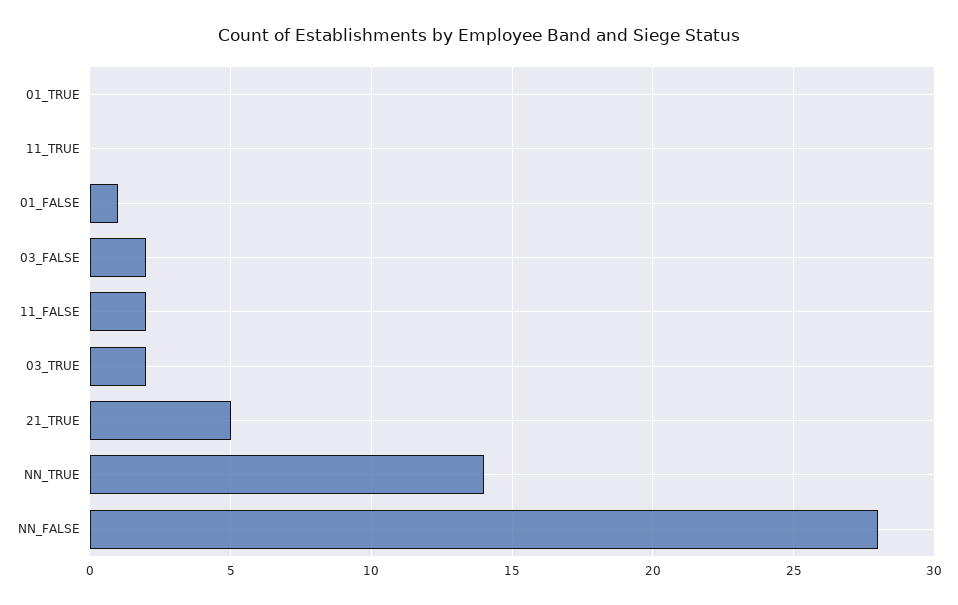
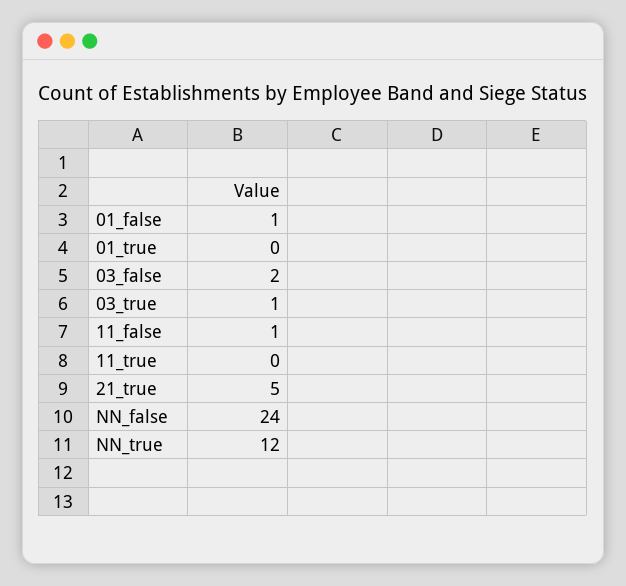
  {
    "01_TRUE": 0,
    "11_TRUE": 0,
    "01_FALSE": 1,
    "03_FALSE": 2,
-   "11_FALSE": 2,
+   "11_FALSE": 1,
-   "03_TRUE": 2,
+   "03_TRUE": 1,
    "21_TRUE": 5,
-   "NN_TRUE": 14,
+   "NN_TRUE": 12,
-   "NN_FALSE": 28
+   "NN_FALSE": 24
  }

